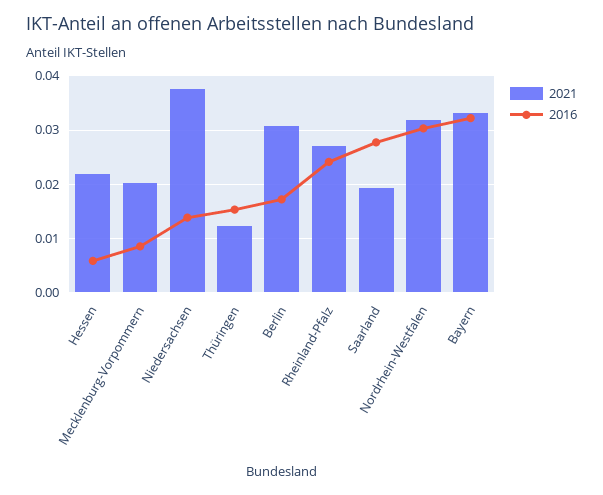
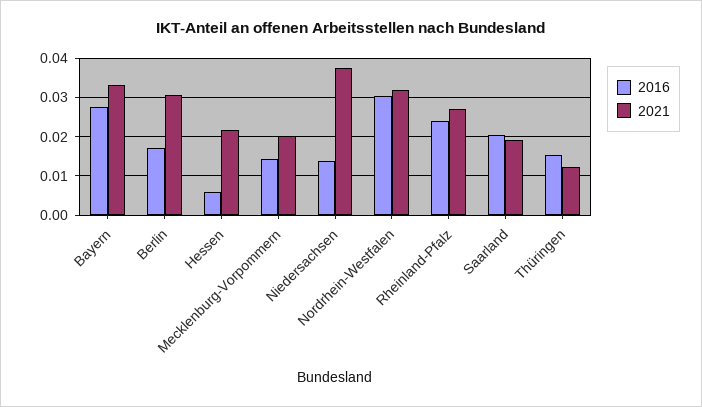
  {
    "2021": {
      "Hessen": 0.022,
      "Mecklenburg-Vorpommern": 0.02,
      "Niedersachsen": 0.038,
      "Thüringen": 0.012,
      "Berlin": 0.03,
      "Rheinland-Pfalz": 0.028,
      "Saarland": 0.02,
      "Nordrhein-Westfalen": 0.032,
      "Bayern": 0.034
    },
    "2016": {
      "Hessen": 0.006,
-     "Mecklenburg-Vorpommern": 0.008,
+     "Mecklenburg-Vorpommern": 0.014,
      "Niedersachsen": 0.014,
      "Thüringen": 0.016,
      "Berlin": 0.018,
      "Rheinland-Pfalz": 0.024,
-     "Saarland": 0.028,
+     "Saarland": 0.02,
      "Nordrhein-Westfalen": 0.03,
-     "Bayern": 0.032
+     "Bayern": 0.028
    }
  }

